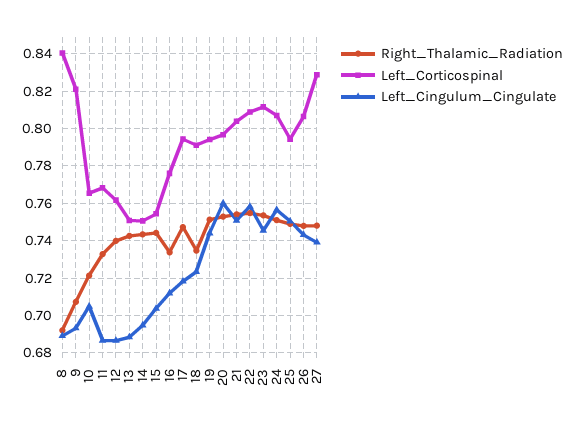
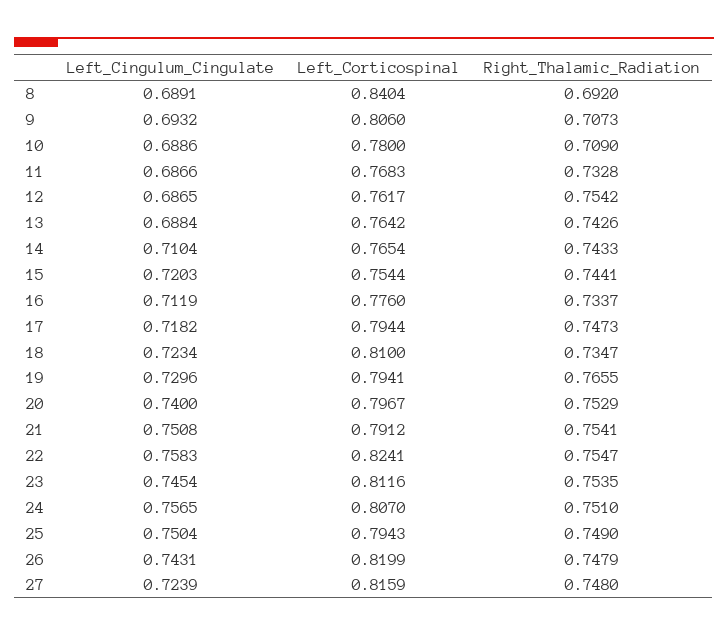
  {
    "Right_Thalamic_Radiation": {
      "8": 0.692,
      "9": 0.7073,
-     "10": 0.72,
+     "10": 0.709,
      "11": 0.7328,
-     "12": 0.74,
+     "12": 0.7542,
      "13": 0.7426,
      "14": 0.7433,
      "15": 0.7441,
      "16": 0.7337,
      "17": 0.7473,
      "18": 0.7347,
-     "19": 0.75,
+     "19": 0.7655,
      "20": 0.7529,
      "21": 0.7541,
      "22": 0.7547,
      "23": 0.7535,
      "24": 0.751,
      "25": 0.749,
      "26": 0.7479,
      "27": 0.748
    },
    "Left_Corticospinal": {
      "8": 0.8404,
-     "9": 0.82,
+     "9": 0.806,
-     "10": 0.765,
+     "10": 0.78,
      "11": 0.7683,
      "12": 0.7617,
-     "13": 0.75,
+     "13": 0.7642,
-     "14": 0.75,
+     "14": 0.7654,
      "15": 0.7544,
      "16": 0.776,
      "17": 0.7944,
-     "18": 0.79,
+     "18": 0.81,
      "19": 0.7941,
      "20": 0.7967,
-     "21": 0.805,
+     "21": 0.7912,
-     "22": 0.81,
+     "22": 0.8241,
      "23": 0.8116,
      "24": 0.807,
      "25": 0.7943,
-     "26": 0.805,
+     "26": 0.8199,
-     "27": 0.83
+     "27": 0.8159
    },
    "Left_Cingulum_Cingulate": {
      "8": 0.6891,
      "9": 0.6932,
-     "10": 0.705,
+     "10": 0.6886,
      "11": 0.6866,
      "12": 0.6865,
      "13": 0.6884,
-     "14": 0.695,
+     "14": 0.7104,
-     "15": 0.705,
+     "15": 0.7203,
      "16": 0.7119,
      "17": 0.7182,
      "18": 0.7234,
-     "19": 0.745,
+     "19": 0.7296,
-     "20": 0.76,
+     "20": 0.74,
      "21": 0.7508,
      "22": 0.7583,
      "23": 0.7454,
      "24": 0.7565,
      "25": 0.7504,
      "26": 0.7431,
-     "27": 0.74
+     "27": 0.7239
    }
  }

